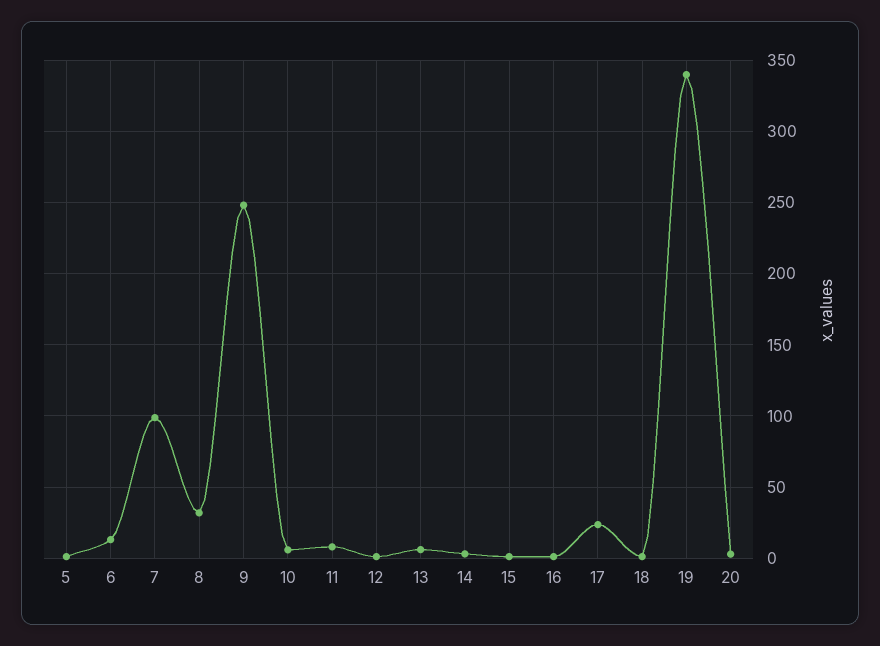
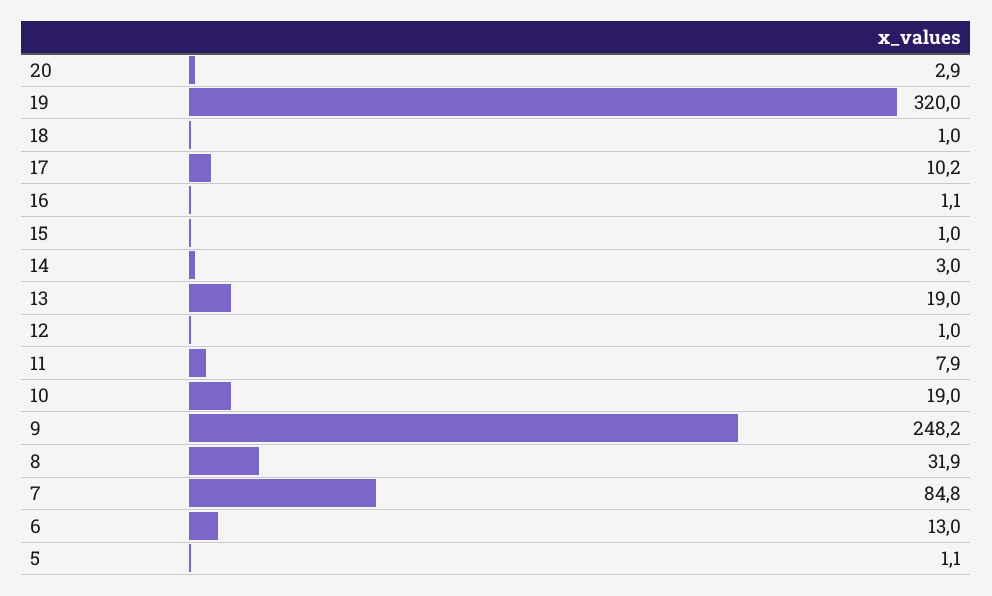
  {
    "5": 1.1,
    "6": 13,
-   "7": 100,
+   "7": 84.8,
    "8": 31.9,
    "9": 248.2,
-   "10": 5,
+   "10": 19,
    "11": 7.9,
    "12": 1,
-   "13": 5,
+   "13": 19,
    "14": 3,
    "15": 1,
    "16": 1.1,
-   "17": 25,
+   "17": 10.2,
    "18": 1,
-   "19": 340,
+   "19": 320,
    "20": 2.9
  }

